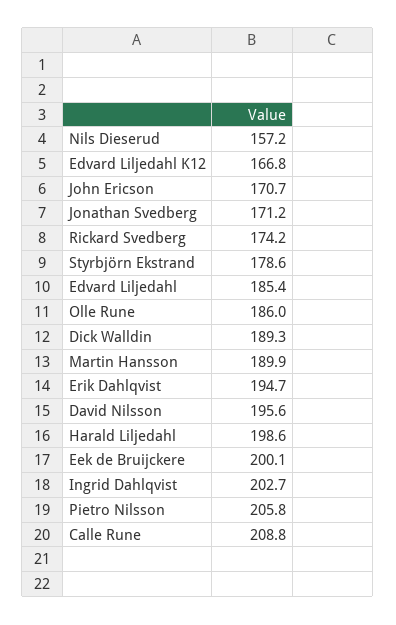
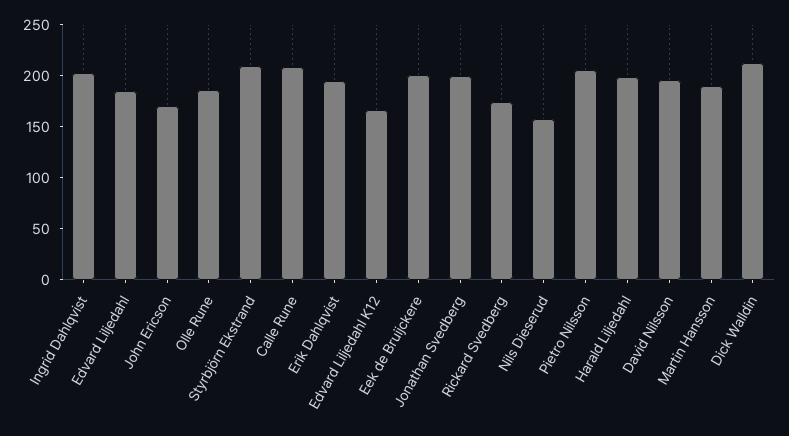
  {
    "Nils Dieserud": 157.2,
    "Edvard Liljedahl K12": 166.8,
    "John Ericson": 170.7,
-   "Jonathan Svedberg": 171.2,
+   "Jonathan Svedberg": 200,
    "Rickard Svedberg": 174.2,
-   "Styrbjörn Ekstrand": 178.6,
+   "Styrbjörn Ekstrand": 210,
    "Edvard Liljedahl": 185.4,
    "Olle Rune": 186,
-   "Dick Walldin": 189.3,
+   "Dick Walldin": 210,
    "Martin Hansson": 189.9,
    "Erik Dahlqvist": 194.7,
    "David Nilsson": 195.6,
    "Harald Liljedahl": 198.6,
    "Eek de Bruijckere": 200.1,
    "Ingrid Dahlqvist": 202.7,
    "Pietro Nilsson": 205.8,
    "Calle Rune": 208.8
  }

